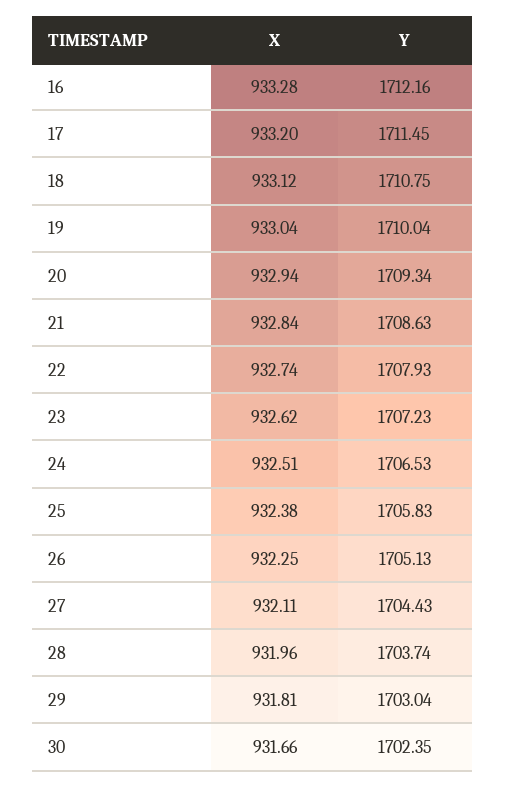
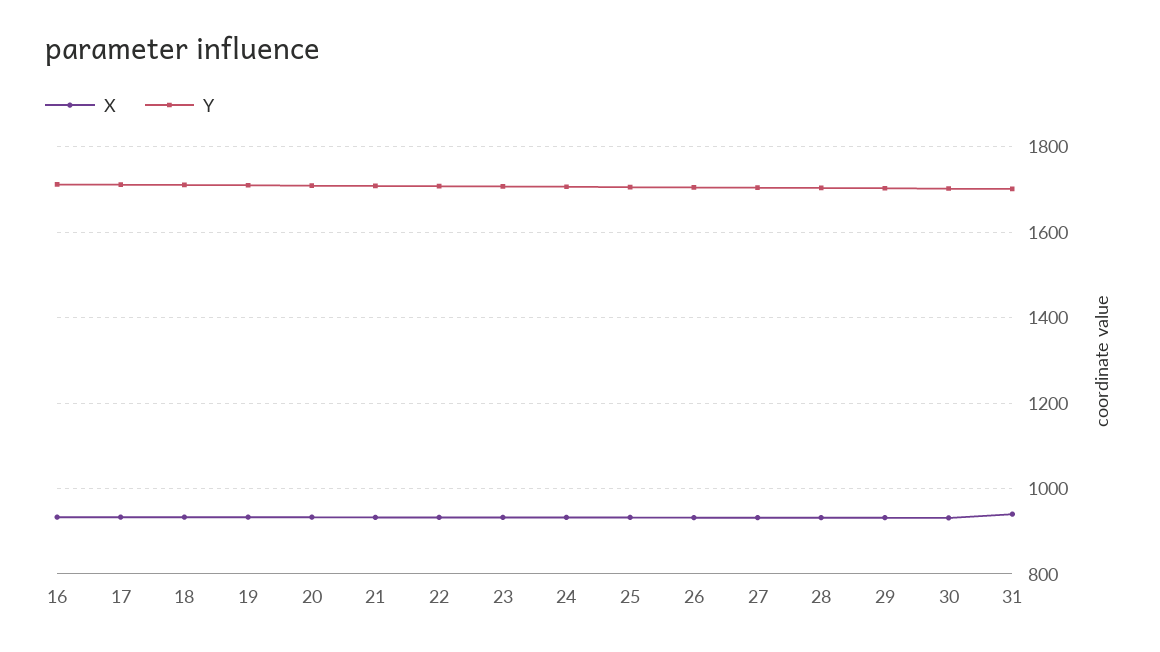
  {
    "X": {
      "16": 933.28,
      "17": 933.2,
      "18": 933.12,
      "19": 933.04,
      "20": 932.94,
      "21": 932.84,
      "22": 932.74,
      "23": 932.62,
      "24": 932.51,
      "25": 932.38,
      "26": 932.25,
      "27": 932.11,
      "28": 931.96,
      "29": 931.81,
-     "30": 931.66
+     "30": 931.66,
+     "31": 940
    },
    "Y": {
      "16": 1712.16,
      "17": 1711.45,
      "18": 1710.75,
      "19": 1710.04,
      "20": 1709.34,
      "21": 1708.63,
      "22": 1707.93,
      "23": 1707.23,
      "24": 1706.53,
      "25": 1705.83,
      "26": 1705.13,
      "27": 1704.43,
      "28": 1703.74,
      "29": 1703.04,
-     "30": 1702.35
+     "30": 1702.35,
+     "31": 1700
    }
  }

